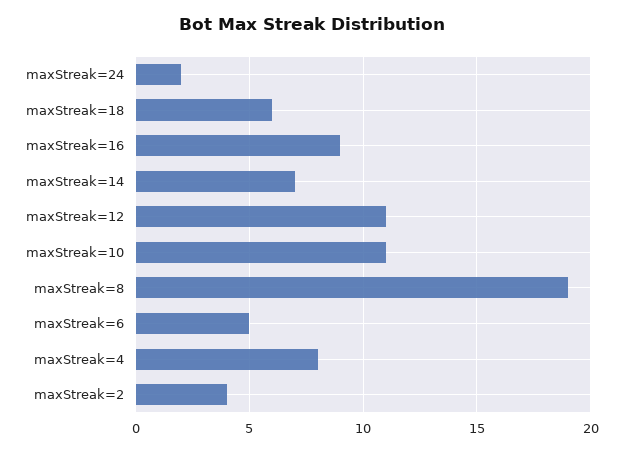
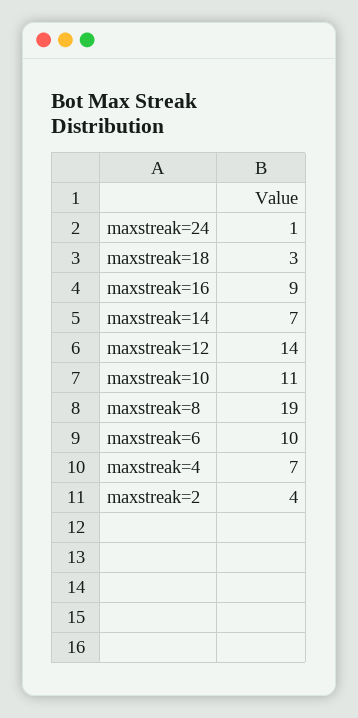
  {
-   "maxStreak=24": 2,
+   "maxStreak=24": 1,
-   "maxStreak=18": 6,
+   "maxStreak=18": 3,
    "maxStreak=16": 9,
    "maxStreak=14": 7,
-   "maxStreak=12": 11,
+   "maxStreak=12": 14,
    "maxStreak=10": 11,
    "maxStreak=8": 19,
-   "maxStreak=6": 5,
+   "maxStreak=6": 10,
-   "maxStreak=4": 8,
+   "maxStreak=4": 7,
    "maxStreak=2": 4
  }

